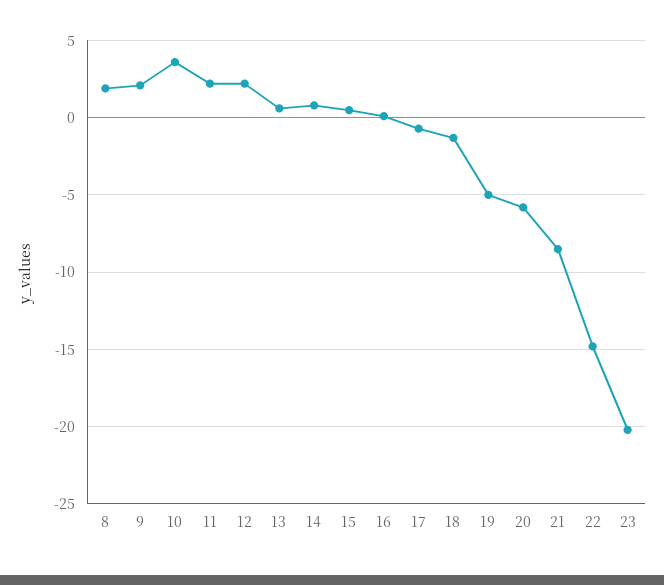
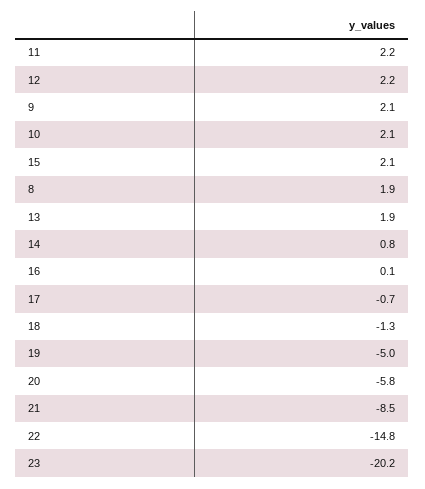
  {
    "8": 1.9,
    "9": 2.1,
-   "10": 3.5,
+   "10": 2.1,
    "11": 2.2,
    "12": 2.2,
-   "13": 0.5,
+   "13": 1.9,
    "14": 0.8,
-   "15": 0.5,
+   "15": 2.1,
    "16": 0.1,
    "17": -0.7,
    "18": -1.3,
    "19": -5,
    "20": -5.8,
    "21": -8.5,
    "22": -14.8,
    "23": -20.2
  }

